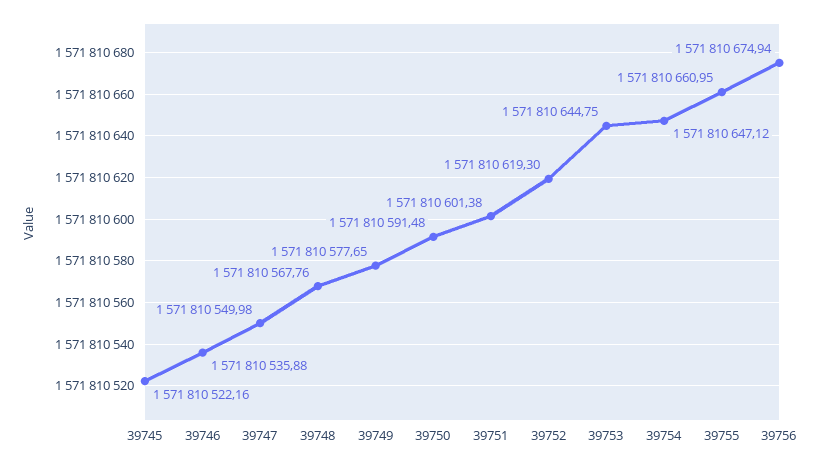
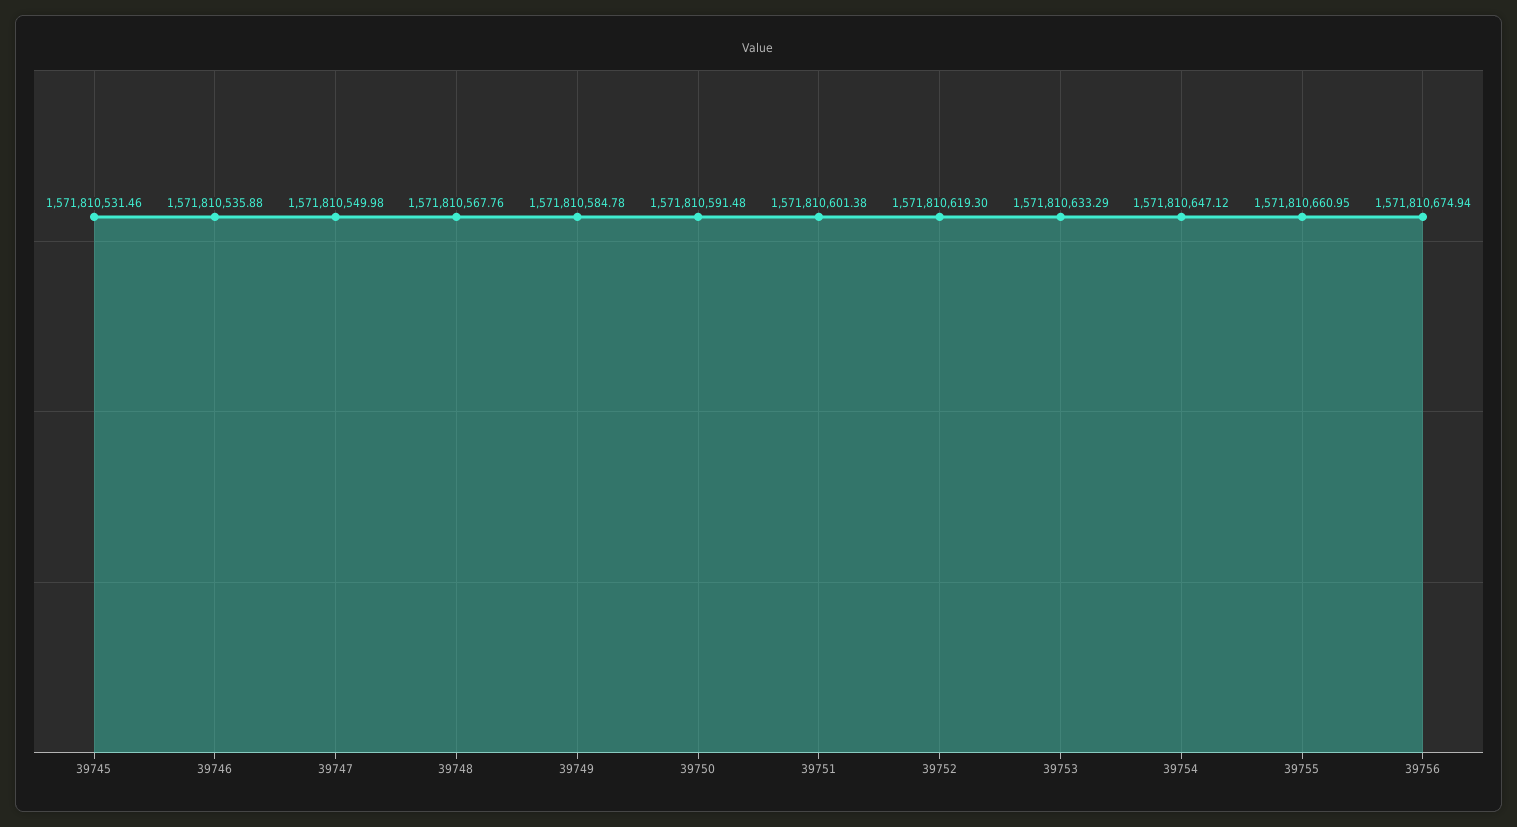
  {
-   "39745": 1571810522.16,
+   "39745": 1571810531.46,
    "39746": 1571810535.88,
    "39747": 1571810549.98,
    "39748": 1571810567.76,
-   "39749": 1571810577.65,
+   "39749": 1571810584.78,
    "39750": 1571810591.48,
    "39751": 1571810601.38,
    "39752": 1571810619.3,
-   "39753": 1571810644.75,
+   "39753": 1571810633.29,
    "39754": 1571810647.12,
    "39755": 1571810660.95,
    "39756": 1571810674.94
  }

